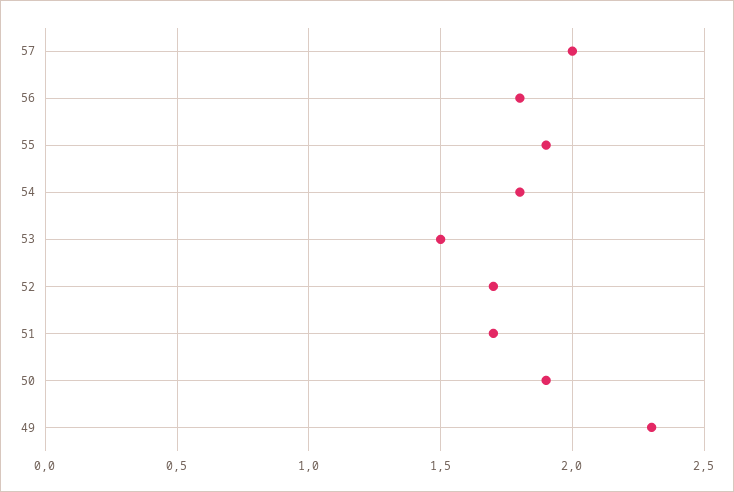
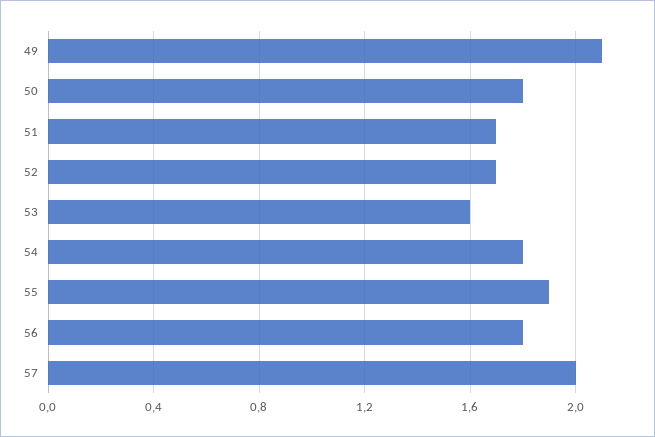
  {
    "57": 2,
    "56": 1.8,
    "55": 1.9,
    "54": 1.8,
-   "53": 1.5,
+   "53": 1.6,
    "52": 1.7,
    "51": 1.7,
-   "50": 1.9,
+   "50": 1.8,
-   "49": 2.3
+   "49": 2.1
  }

